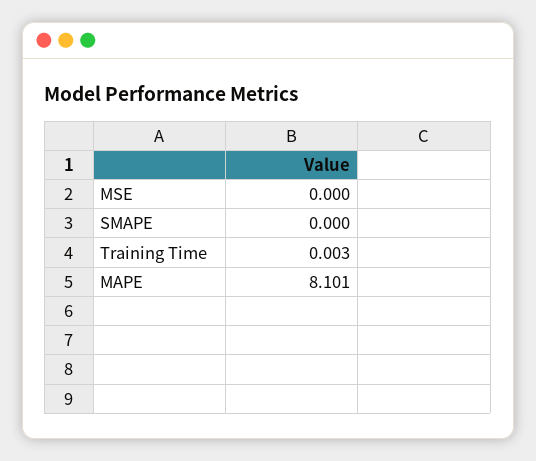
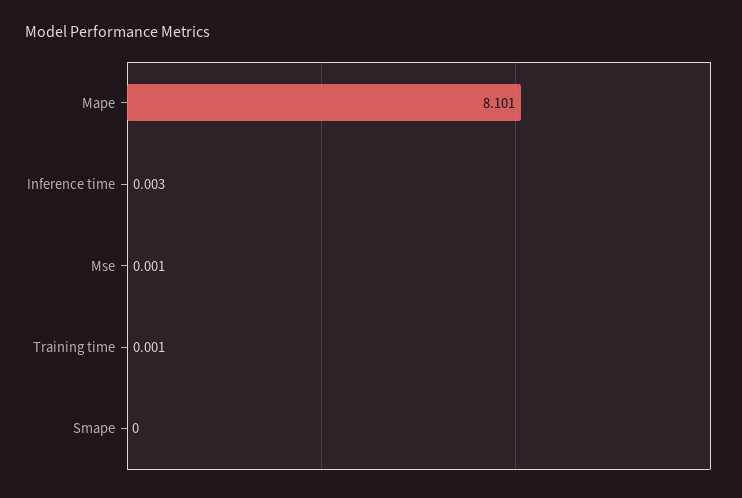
  {
-   "MSE": 0,
+   "MSE": 0.001,
    "SMAPE": 0,
-   "Training Time": 0.003,
+   "Training Time": 0.001,
-   "MAPE": 8.101
+   "MAPE": 8.101,
+   "Inference time": 0.003
  }

